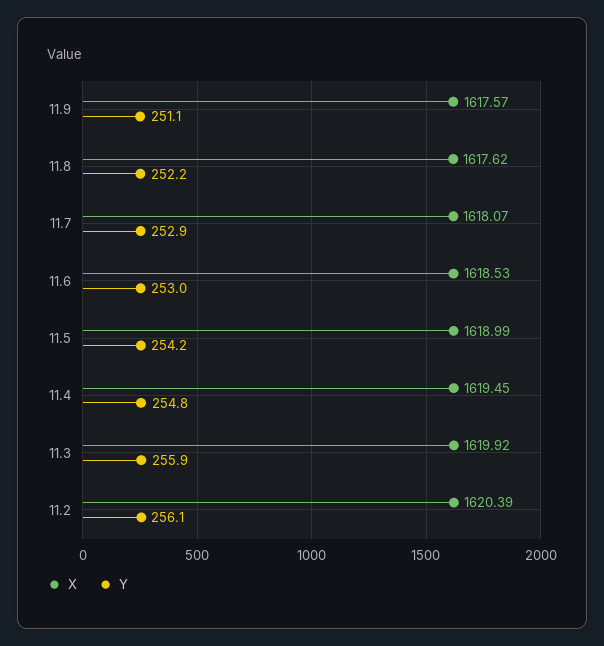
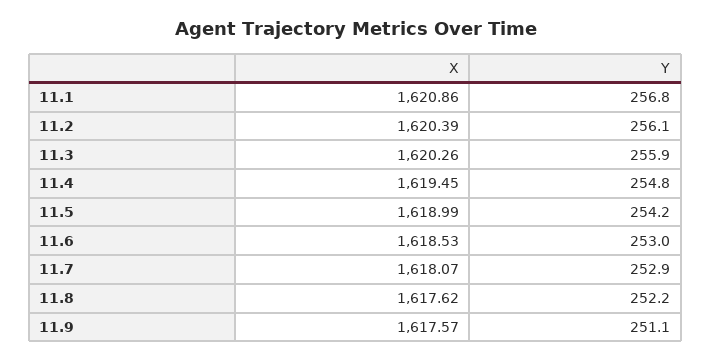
  {
    "X": {
      "11.9": 1617.57,
      "11.8": 1617.62,
      "11.7": 1618.07,
      "11.6": 1618.53,
      "11.5": 1618.99,
      "11.4": 1619.45,
-     "11.3": 1619.92,
+     "11.3": 1620.26,
-     "11.2": 1620.39
+     "11.2": 1620.39,
+     "11.1": 1620.86
    },
    "Y": {
      "11.9": 251.1,
      "11.8": 252.2,
      "11.7": 252.9,
      "11.6": 253,
      "11.5": 254.2,
      "11.4": 254.8,
      "11.3": 255.9,
-     "11.2": 256.1
+     "11.2": 256.1,
+     "11.1": 256.8
    }
  }

